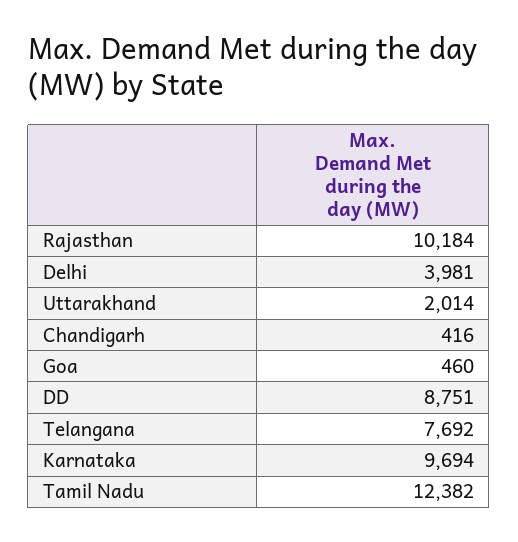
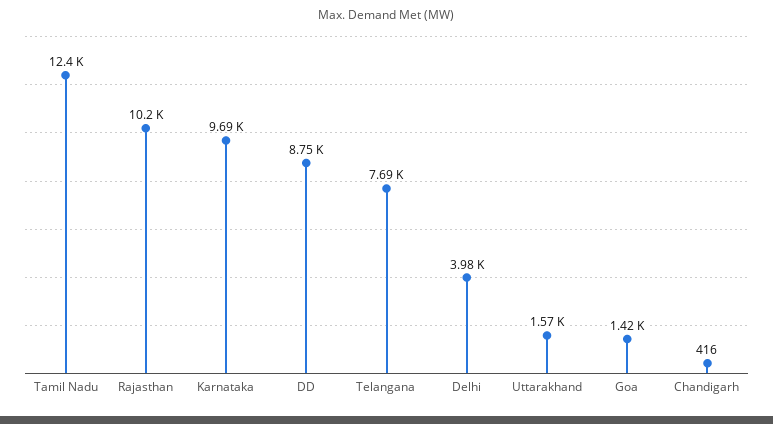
  {
    "Rajasthan": 10184,
    "Delhi": 3981,
-   "Uttarakhand": 2014,
+   "Uttarakhand": 1570,
    "Chandigarh": 416,
-   "Goa": 460,
+   "Goa": 1420,
    "DD": 8751,
    "Telangana": 7692,
    "Karnataka": 9694,
    "Tamil Nadu": 12382
  }

